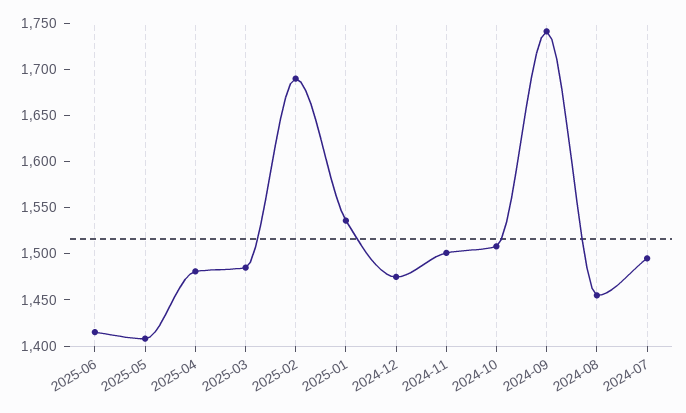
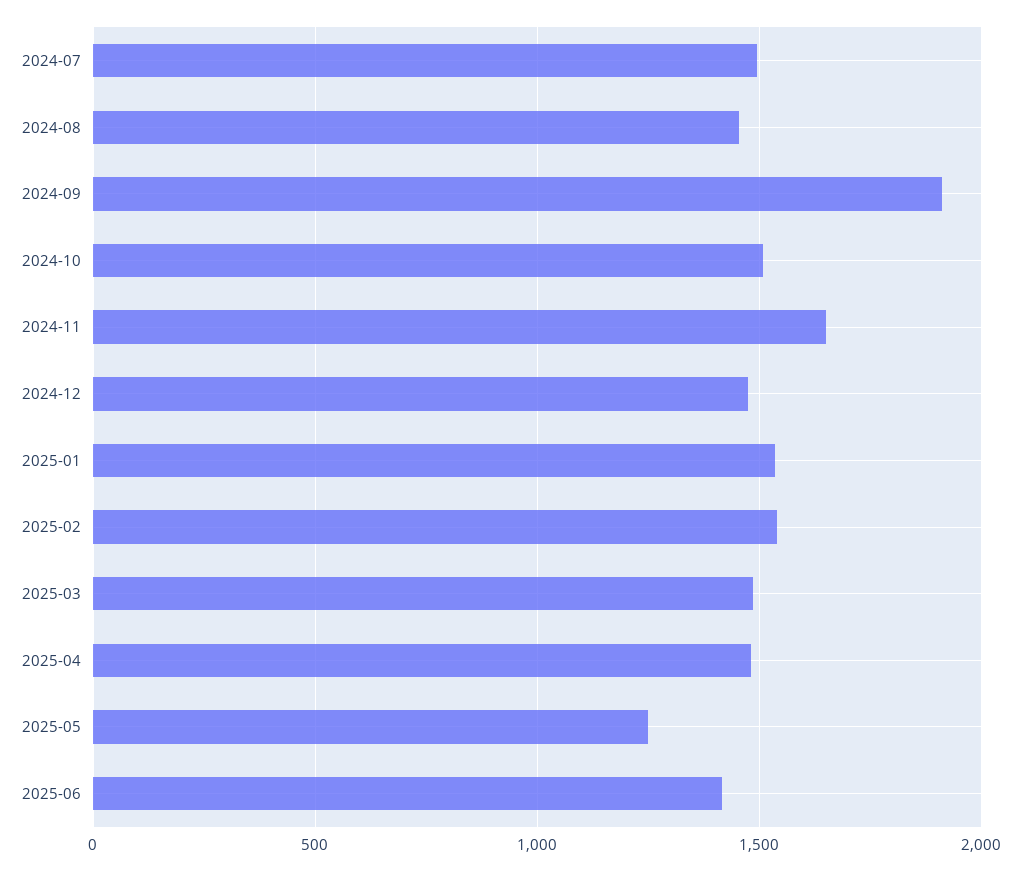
  {
    "2025-06": 1420,
-   "2025-05": 1410,
+   "2025-05": 1250,
    "2025-04": 1480,
    "2025-03": 1490,
-   "2025-02": 1690,
+   "2025-02": 1550,
    "2025-01": 1540,
    "2024-12": 1480,
-   "2024-11": 1500,
+   "2024-11": 1650,
    "2024-10": 1510,
-   "2024-09": 1740,
+   "2024-09": 1900,
    "2024-08": 1460,
    "2024-07": 1500
  }

